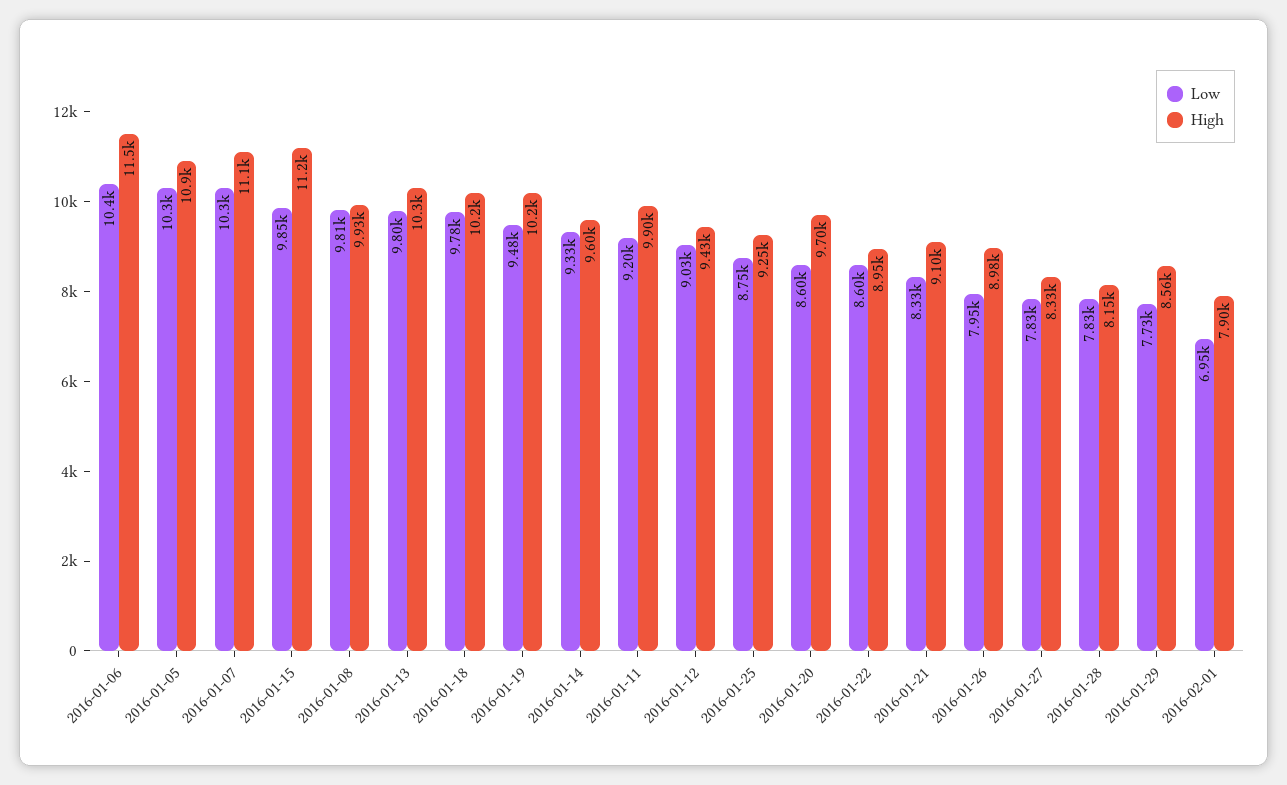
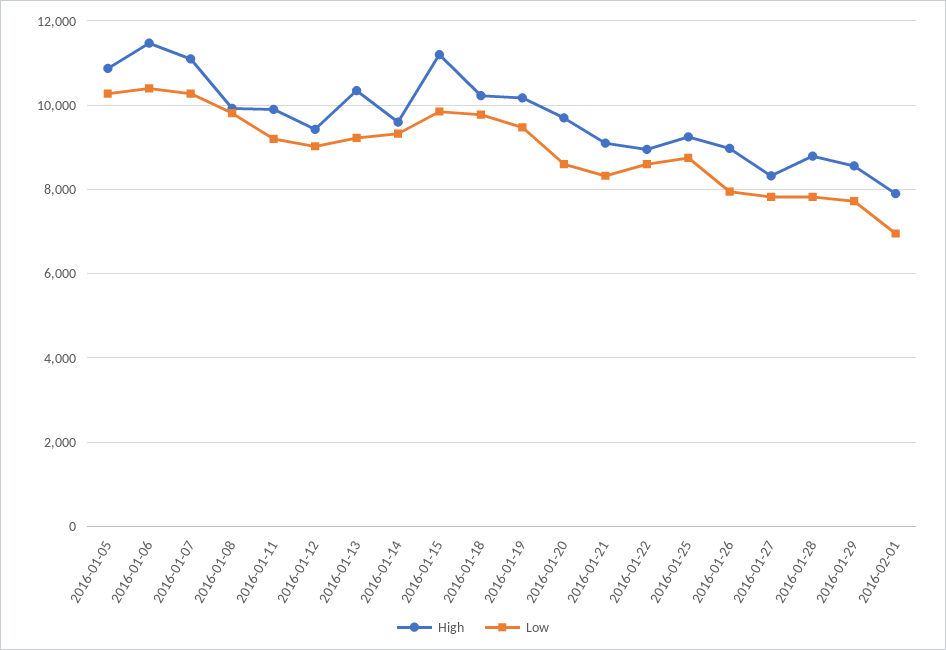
  {
    "Low": {
      "2016-01-06": 10400,
      "2016-01-05": 10300,
      "2016-01-07": 10300,
      "2016-01-15": 9850,
      "2016-01-08": 9810,
-     "2016-01-13": 9800,
+     "2016-01-13": 9200,
      "2016-01-18": 9780,
      "2016-01-19": 9480,
      "2016-01-14": 9330,
      "2016-01-11": 9200,
      "2016-01-12": 9030,
      "2016-01-25": 8750,
      "2016-01-20": 8600,
      "2016-01-22": 8600,
      "2016-01-21": 8330,
      "2016-01-26": 7950,
      "2016-01-27": 7830,
      "2016-01-28": 7830,
      "2016-01-29": 7730,
      "2016-02-01": 6950
    },
    "High": {
      "2016-01-06": 11500,
      "2016-01-05": 10900,
      "2016-01-07": 11100,
      "2016-01-15": 11200,
      "2016-01-08": 9930,
      "2016-01-13": 10300,
      "2016-01-18": 10200,
      "2016-01-19": 10200,
      "2016-01-14": 9600,
      "2016-01-11": 9900,
      "2016-01-12": 9430,
      "2016-01-25": 9250,
      "2016-01-20": 9700,
      "2016-01-22": 8950,
      "2016-01-21": 9100,
      "2016-01-26": 8980,
      "2016-01-27": 8330,
-     "2016-01-28": 8150,
+     "2016-01-28": 8800,
      "2016-01-29": 8560,
      "2016-02-01": 7900
    }
  }

